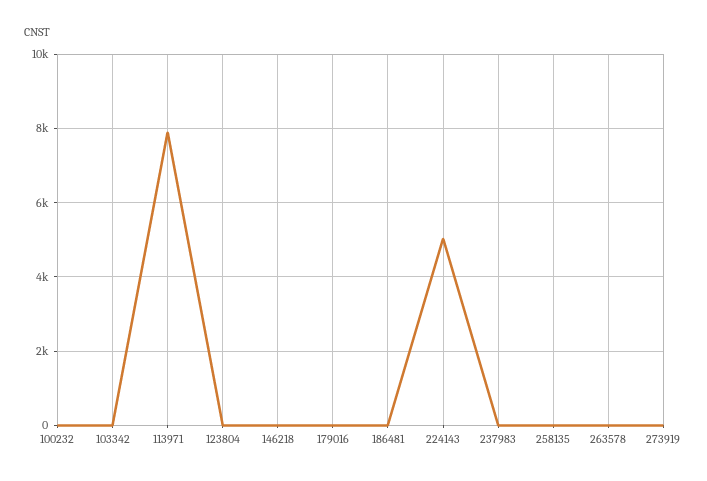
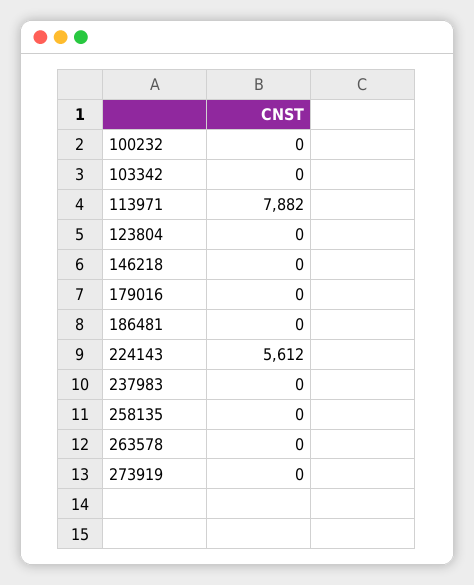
  {
    "100232": 0,
    "103342": 0,
    "113971": 7882,
    "123804": 0,
    "146218": 0,
    "179016": 0,
    "186481": 0,
-   "224143": 5000,
+   "224143": 5612,
    "237983": 0,
    "258135": 0,
    "263578": 0,
    "273919": 0
  }

